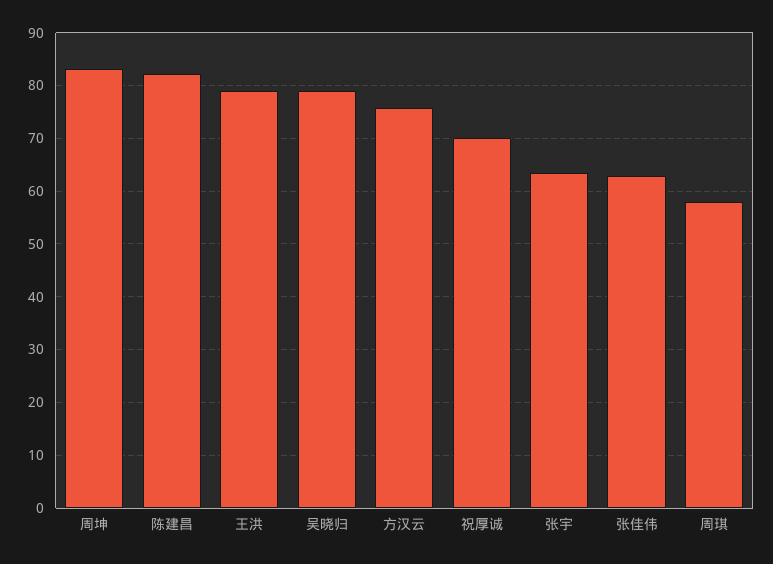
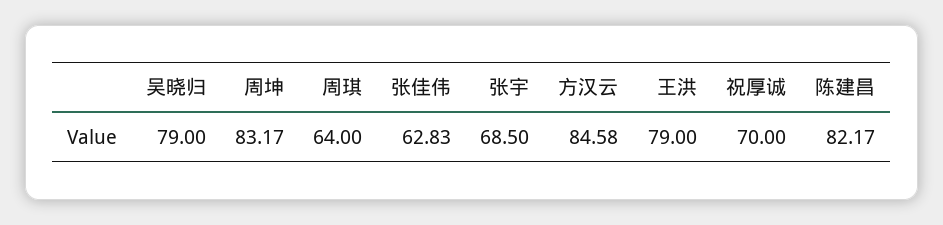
  {
    "周坤": 83.17,
    "陈建昌": 82.17,
    "王洪": 79,
    "吴晓归": 79,
-   "方汉云": 76,
+   "方汉云": 84.58,
    "祝厚诚": 70,
-   "张宇": 64,
+   "张宇": 68.5,
    "张佳伟": 62.83,
-   "周琪": 58
+   "周琪": 64
  }

